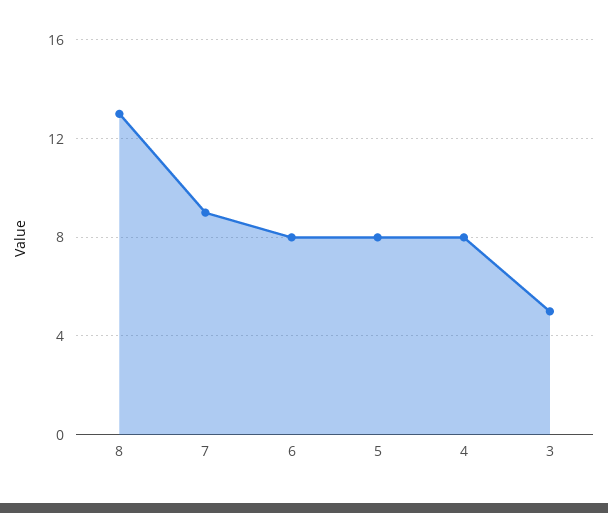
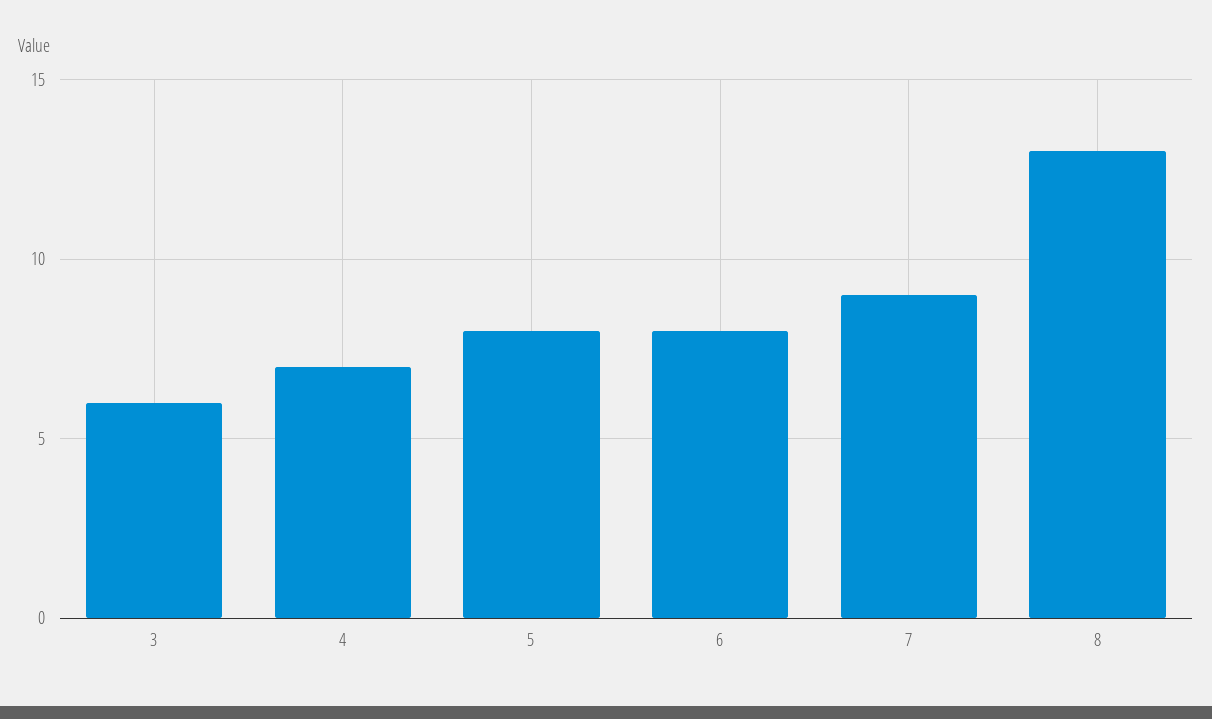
  {
    "8": 13,
    "7": 9,
    "6": 8,
    "5": 8,
-   "4": 8,
+   "4": 7,
-   "3": 5
+   "3": 6
  }

